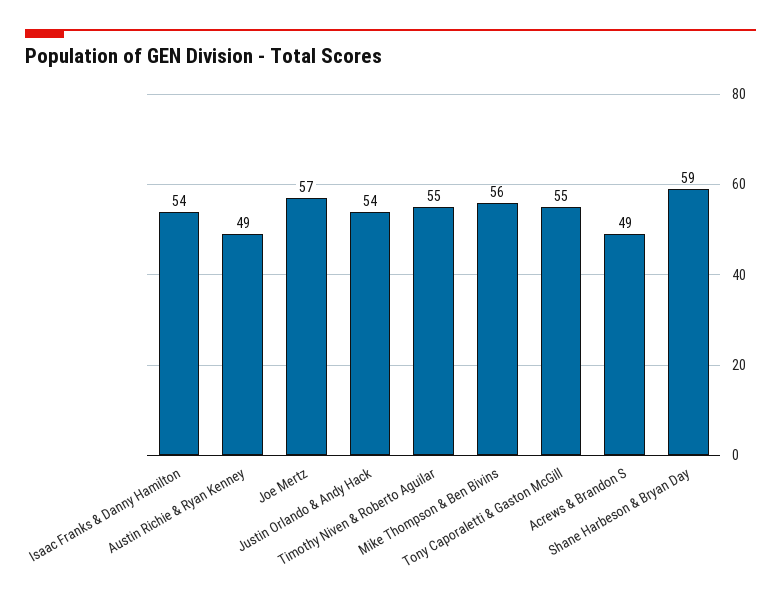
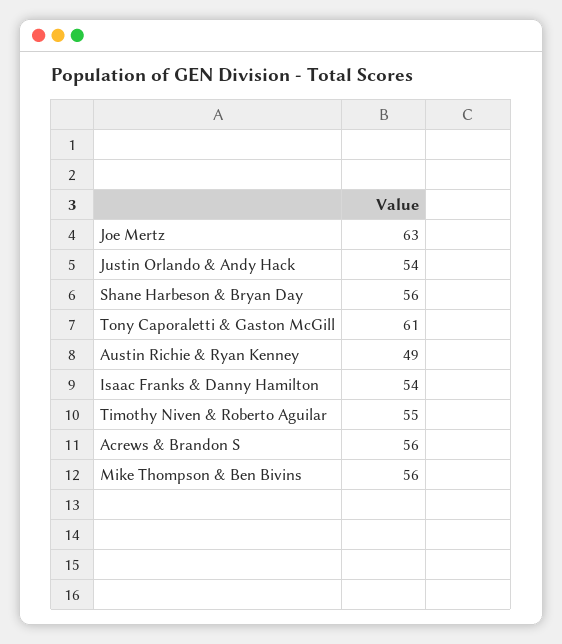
  {
    "Isaac Franks & Danny Hamilton": 54,
    "Austin Richie & Ryan Kenney": 49,
-   "Joe Mertz": 57,
+   "Joe Mertz": 63,
    "Justin Orlando & Andy Hack": 54,
    "Timothy Niven & Roberto Aguilar": 55,
    "Mike Thompson & Ben Bivins": 56,
-   "Tony Caporaletti & Gaston McGill": 55,
+   "Tony Caporaletti & Gaston McGill": 61,
-   "Acrews & Brandon S": 49,
+   "Acrews & Brandon S": 56,
-   "Shane Harbeson & Bryan Day": 59
+   "Shane Harbeson & Bryan Day": 56
  }

